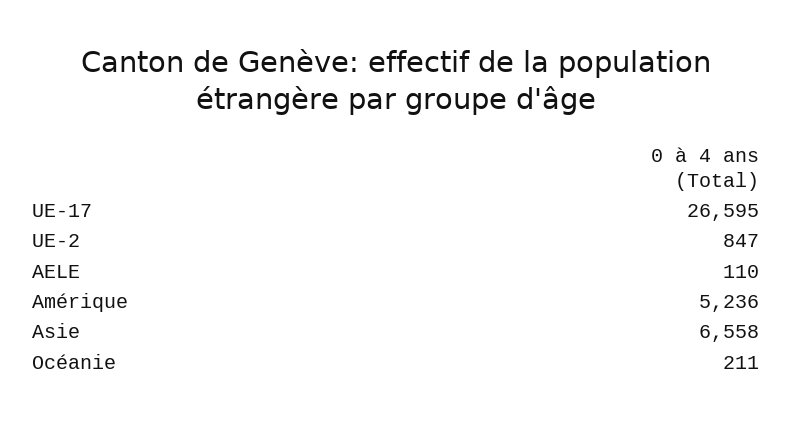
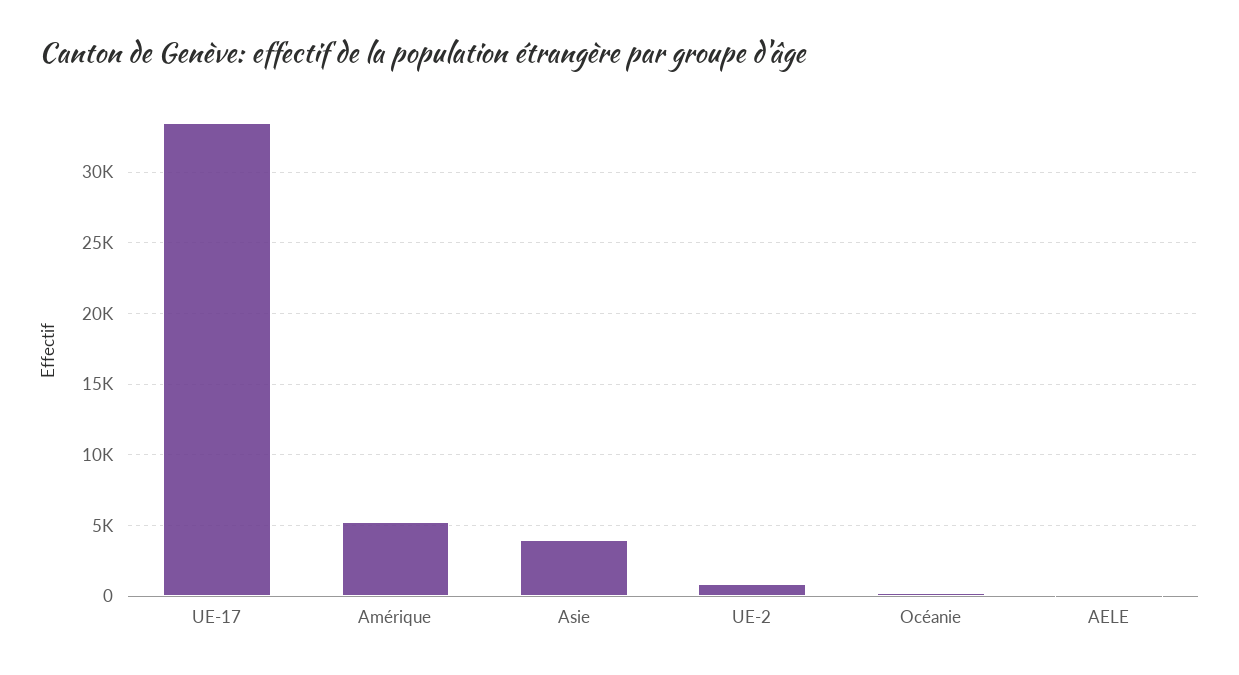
  {
-   "UE-17": 26595,
+   "UE-17": 33500,
    "UE-2": 847,
    "AELE": 110,
    "Amérique": 5236,
-   "Asie": 6558,
+   "Asie": 4000,
    "Océanie": 211
  }

